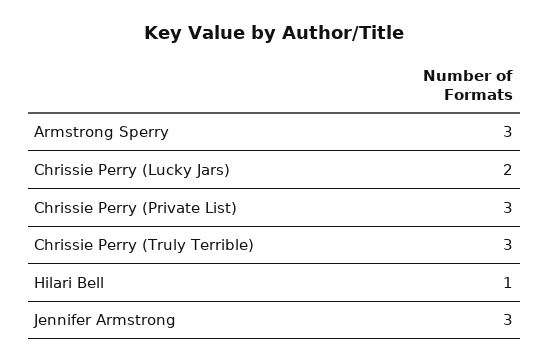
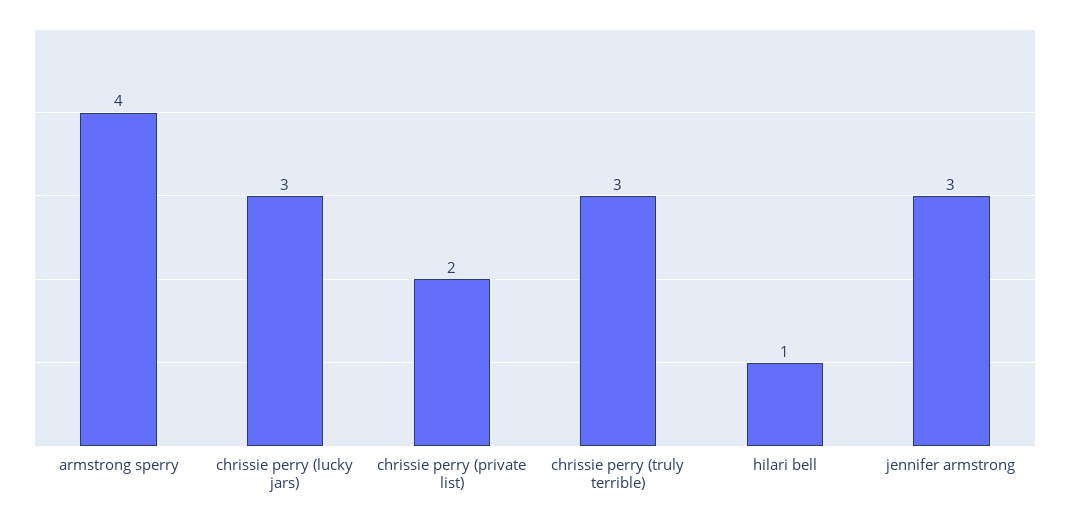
  {
-   "Armstrong Sperry": 3,
+   "Armstrong Sperry": 4,
-   "Chrissie Perry (Lucky Jars)": 2,
+   "Chrissie Perry (Lucky Jars)": 3,
-   "Chrissie Perry (Private List)": 3,
+   "Chrissie Perry (Private List)": 2,
    "Chrissie Perry (Truly Terrible)": 3,
    "Hilari Bell": 1,
    "Jennifer Armstrong": 3
  }

